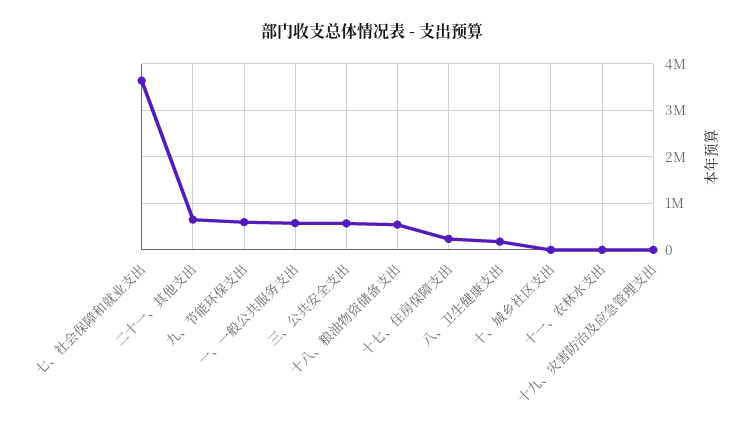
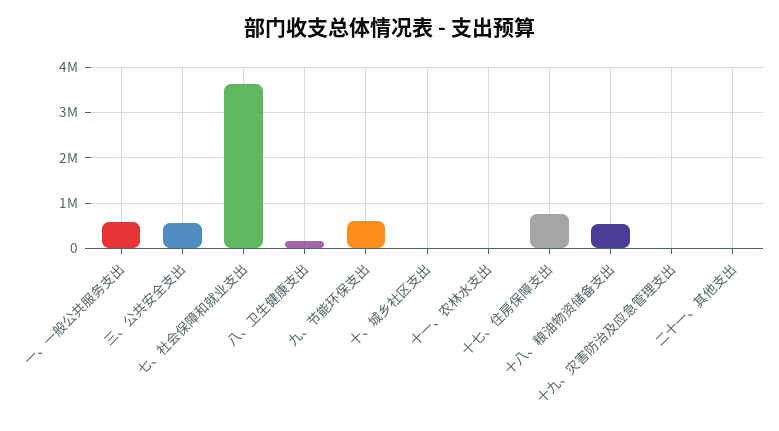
  {
    "七、社会保障和就业支出": 3600000,
-   "二十一、其他支出": 600000,
+   "二十一、其他支出": 0,
    "九、节能环保支出": 600000,
    "一、一般公共服务支出": 600000,
    "三、公共安全支出": 600000,
    "十八、粮油物资储备支出": 600000,
-   "十七、住房保障支出": 200000,
+   "十七、住房保障支出": 800000,
    "八、卫生健康支出": 200000,
    "十、城乡社区支出": 0,
    "十一、农林水支出": 0,
    "十九、灾害防治及应急管理支出": 0
  }

